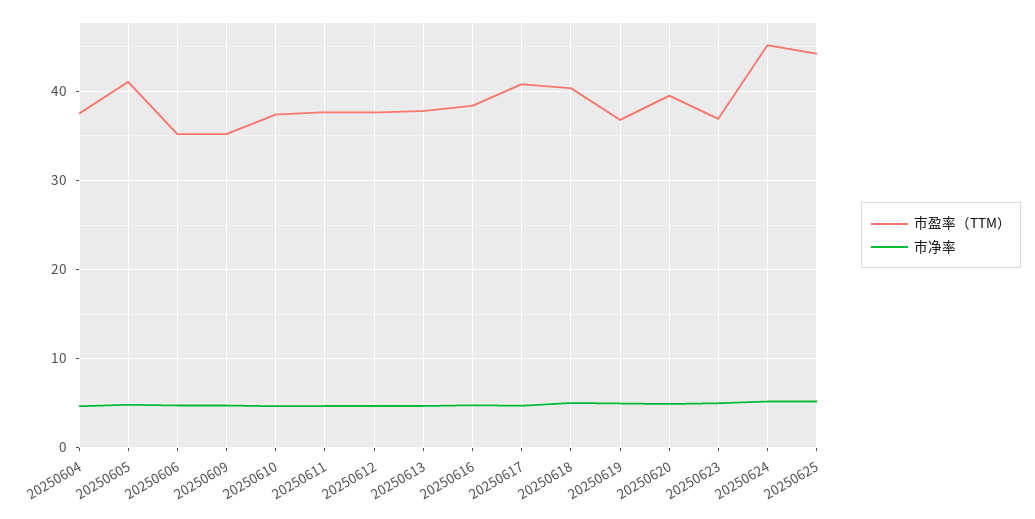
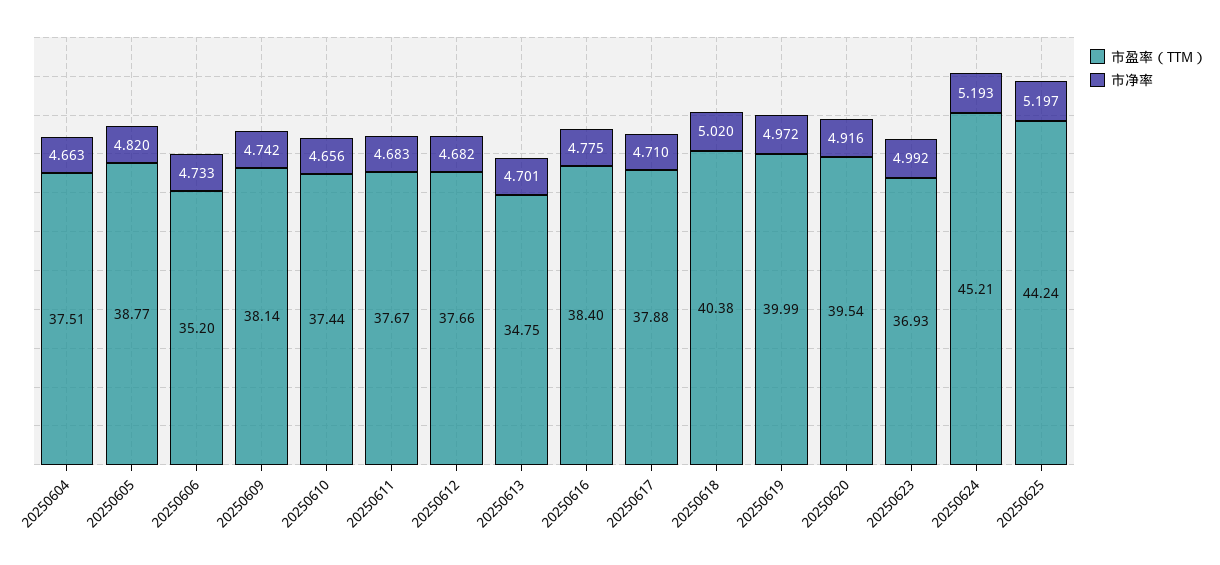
  {
    "市盈率（TTM）": {
      "20250604": 37.51,
-     "20250605": 41,
+     "20250605": 38.77,
      "20250606": 35.2,
-     "20250609": 35,
+     "20250609": 38.14,
      "20250610": 37.44,
      "20250611": 37.67,
      "20250612": 37.66,
-     "20250613": 38,
+     "20250613": 34.75,
      "20250616": 38.4,
-     "20250617": 41,
+     "20250617": 37.88,
      "20250618": 40.38,
-     "20250619": 37,
+     "20250619": 39.99,
      "20250620": 39.54,
      "20250623": 36.93,
      "20250624": 45.21,
      "20250625": 44.24
    },
    "市净率": {
      "20250604": 4.663,
      "20250605": 4.82,
      "20250606": 4.733,
      "20250609": 4.742,
      "20250610": 4.656,
      "20250611": 4.683,
      "20250612": 4.682,
      "20250613": 4.701,
      "20250616": 4.775,
      "20250617": 4.71,
      "20250618": 5.02,
      "20250619": 4.972,
      "20250620": 4.916,
      "20250623": 4.992,
      "20250624": 5.193,
      "20250625": 5.197
    }
  }

